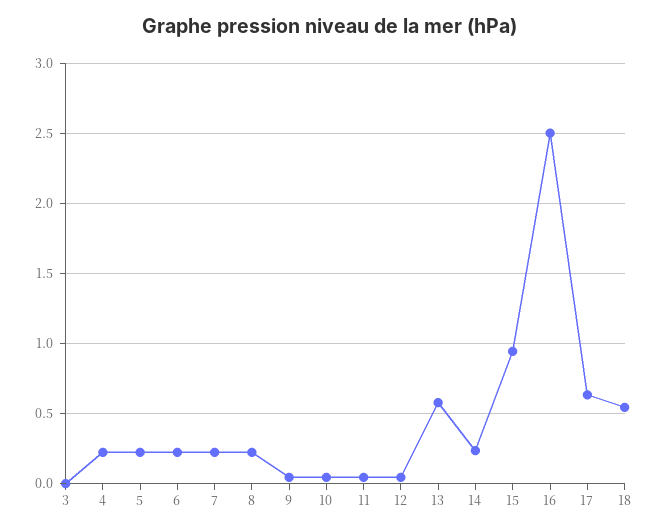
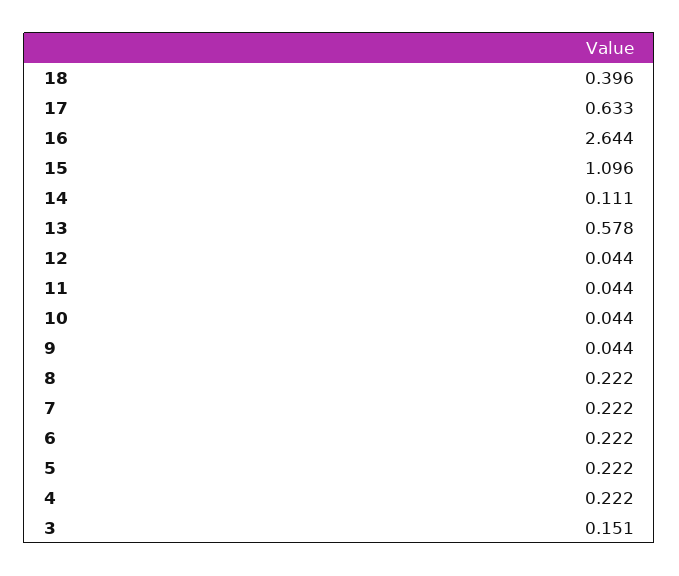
  {
-   "3": 0,
+   "3": 0.151,
    "4": 0.222,
    "5": 0.222,
    "6": 0.222,
    "7": 0.222,
    "8": 0.222,
    "9": 0.044,
    "10": 0.044,
    "11": 0.044,
    "12": 0.044,
    "13": 0.578,
-   "14": 0.25,
+   "14": 0.111,
-   "15": 0.95,
+   "15": 1.096,
-   "16": 2.5,
+   "16": 2.644,
    "17": 0.633,
-   "18": 0.55
+   "18": 0.396
  }

